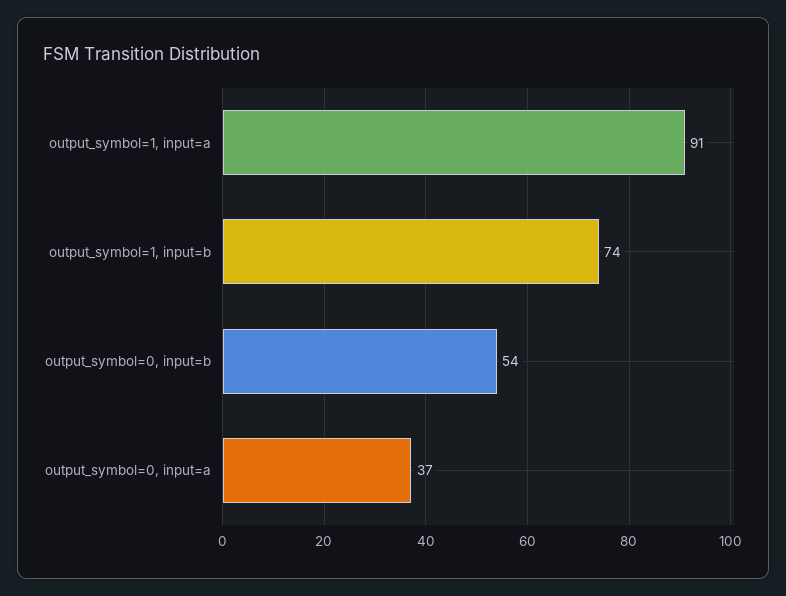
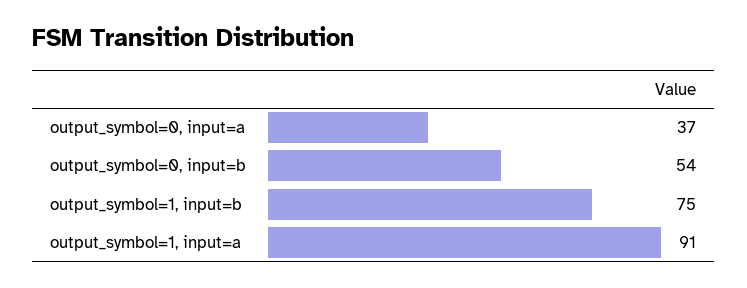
  {
    "output_symbol=1, input=a": 91,
-   "output_symbol=1, input=b": 74,
+   "output_symbol=1, input=b": 75,
    "output_symbol=0, input=b": 54,
    "output_symbol=0, input=a": 37
  }

